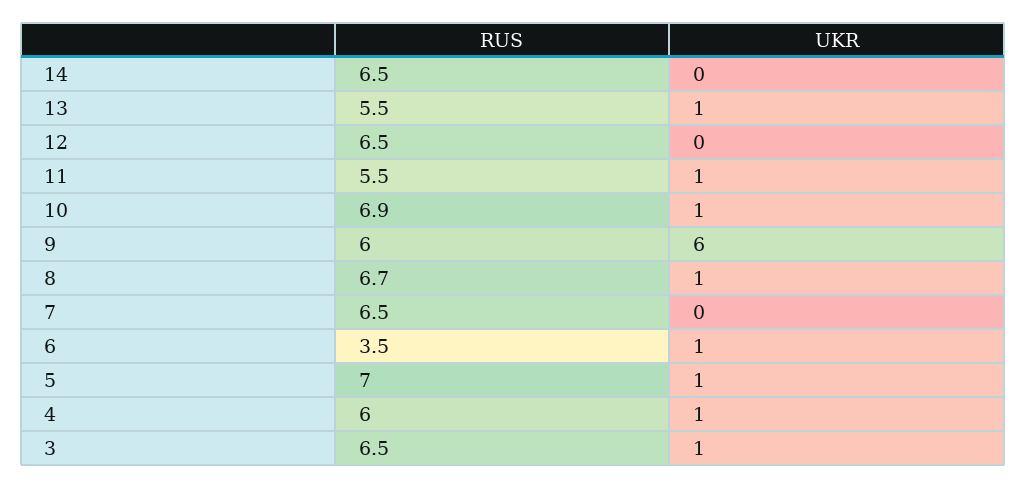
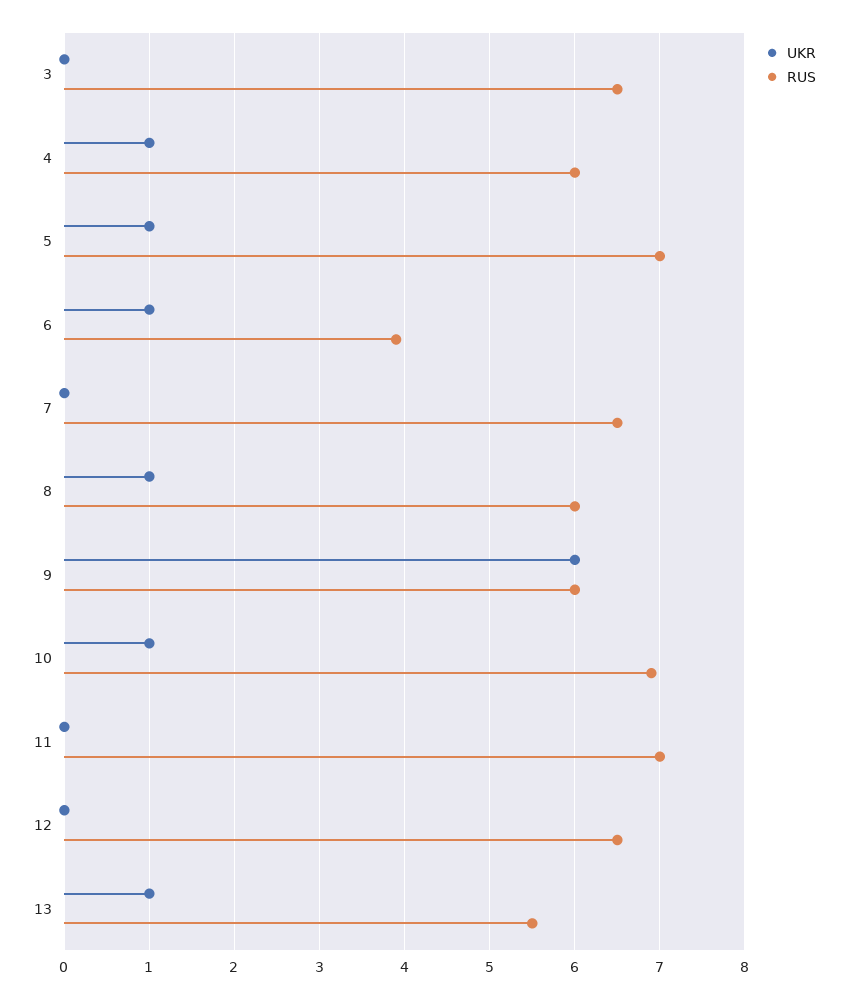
  {
    "RUS": {
-     "14": 6.5,
      "13": 5.5,
      "12": 6.5,
-     "11": 5.5,
+     "11": 7,
      "10": 6.9,
      "9": 6,
-     "8": 6.7,
+     "8": 6,
      "7": 6.5,
-     "6": 3.5,
+     "6": 3.9,
      "5": 7,
      "4": 6,
      "3": 6.5
    },
    "UKR": {
-     "14": 0,
      "13": 1,
      "12": 0,
-     "11": 1,
+     "11": 0,
      "10": 1,
      "9": 6,
      "8": 1,
      "7": 0,
      "6": 1,
      "5": 1,
      "4": 1,
-     "3": 1
+     "3": 0
    }
  }

